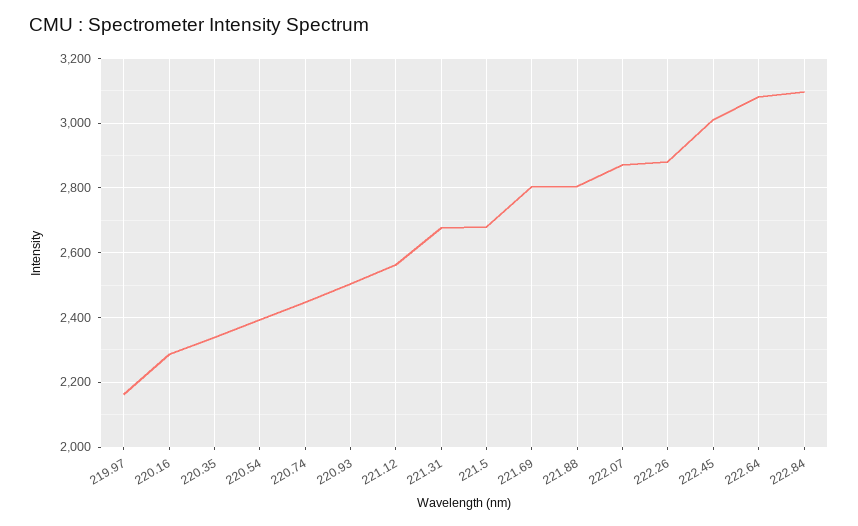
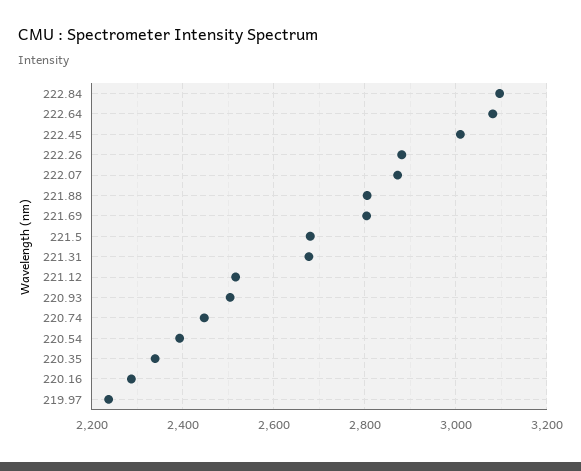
  {
-   "219.97": 2160,
+   "219.97": 2240,
    "220.16": 2280,
    "220.35": 2340,
    "220.54": 2400,
    "220.74": 2440,
    "220.93": 2500,
-   "221.12": 2560,
+   "221.12": 2520,
    "221.31": 2680,
    "221.5": 2680,
    "221.69": 2800,
    "221.88": 2800,
    "222.07": 2880,
    "222.26": 2880,
    "222.45": 3020,
    "222.64": 3080,
    "222.84": 3100
  }

